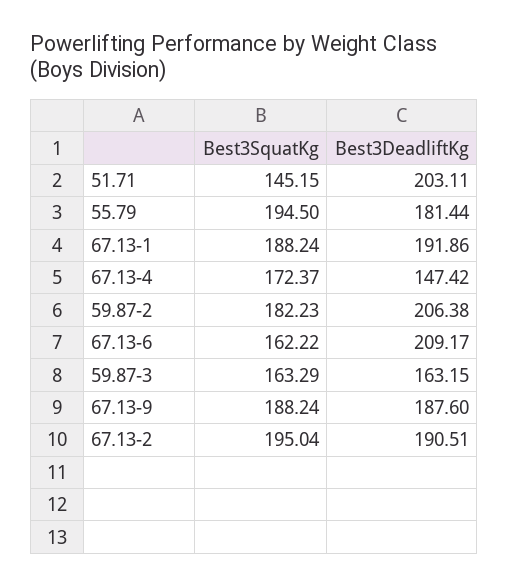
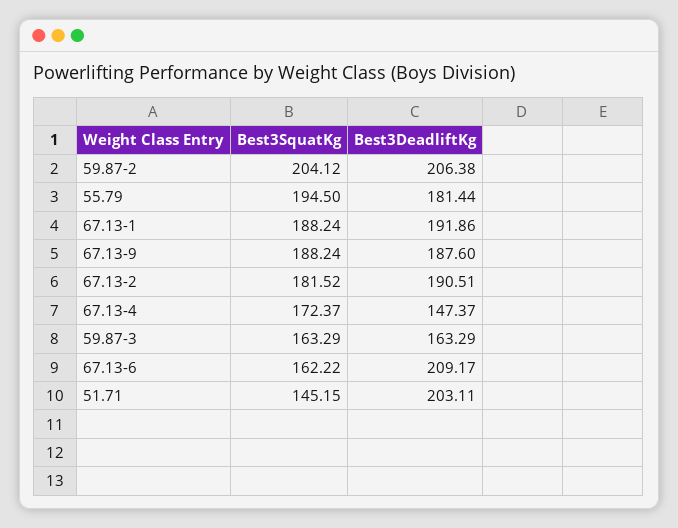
  {
    "Best3SquatKg": {
      "51.71": 145.15,
      "55.79": 194.5,
      "67.13-1": 188.24,
      "67.13-4": 172.37,
-     "59.87-2": 182.23,
+     "59.87-2": 204.12,
      "67.13-6": 162.22,
      "59.87-3": 163.29,
      "67.13-9": 188.24,
-     "67.13-2": 195.04
+     "67.13-2": 181.52
    },
    "Best3DeadliftKg": {
      "51.71": 203.11,
      "55.79": 181.44,
      "67.13-1": 191.86,
-     "67.13-4": 147.42,
+     "67.13-4": 147.37,
      "59.87-2": 206.38,
      "67.13-6": 209.17,
-     "59.87-3": 163.15,
+     "59.87-3": 163.29,
      "67.13-9": 187.6,
      "67.13-2": 190.51
    }
  }

